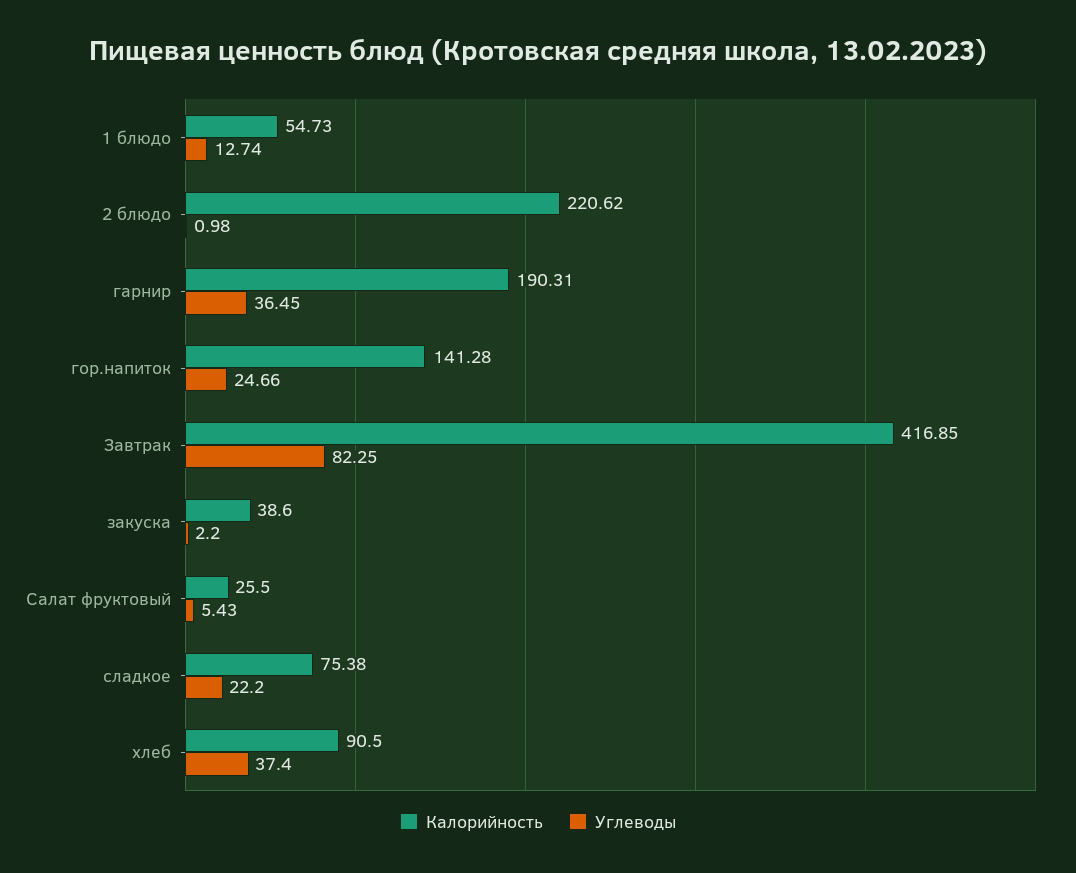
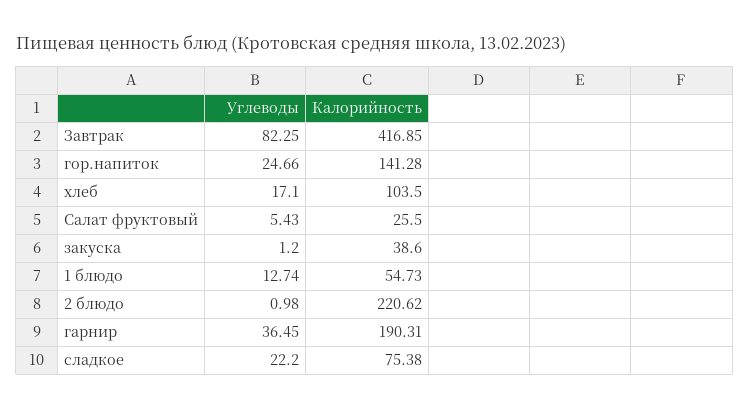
  {
    "Калорийность": {
      "1 блюдо": 54.73,
      "2 блюдо": 220.62,
      "гарнир": 190.31,
      "гор.напиток": 141.28,
      "Завтрак": 416.85,
      "закуска": 38.6,
      "Салат фруктовый": 25.5,
      "сладкое": 75.38,
-     "хлеб": 90.5
+     "хлеб": 103.5
    },
    "Углеводы": {
      "1 блюдо": 12.74,
      "2 блюдо": 0.98,
      "гарнир": 36.45,
      "гор.напиток": 24.66,
      "Завтрак": 82.25,
-     "закуска": 2.2,
+     "закуска": 1.2,
      "Салат фруктовый": 5.43,
      "сладкое": 22.2,
-     "хлеб": 37.4
+     "хлеб": 17.1
    }
  }

